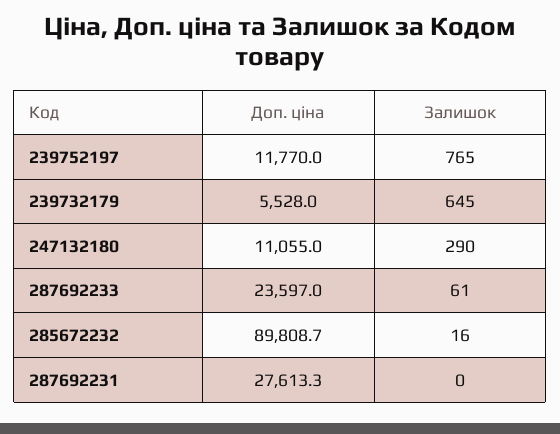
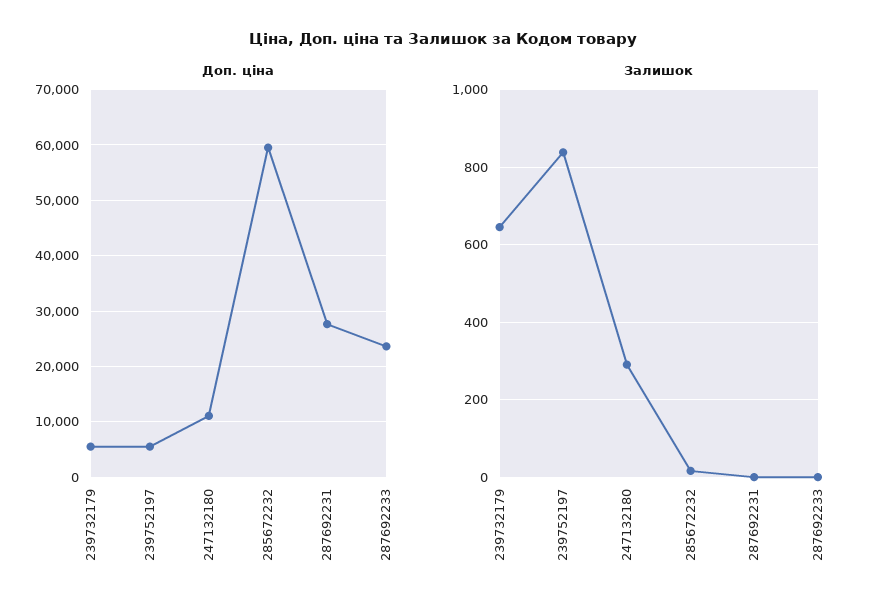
  {
    "Доп. ціна": {
-     "239752197": 11770,
+     "239752197": 6000,
      "239732179": 5528,
      "247132180": 11055,
      "287692233": 23597,
-     "285672232": 89808.7,
+     "285672232": 60000,
      "287692231": 27613.3
    },
    "Залишок": {
-     "239752197": 765,
+     "239752197": 840,
      "239732179": 645,
      "247132180": 290,
-     "287692233": 61,
+     "287692233": 0,
      "285672232": 16,
      "287692231": 0
    }
  }

